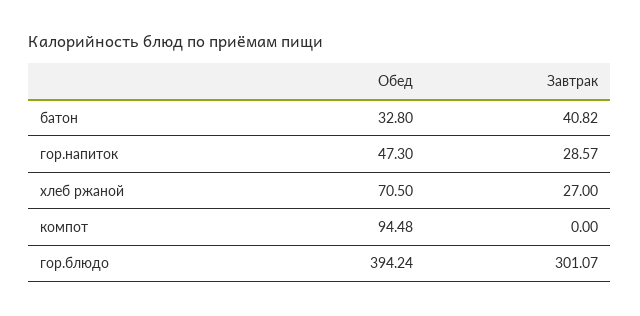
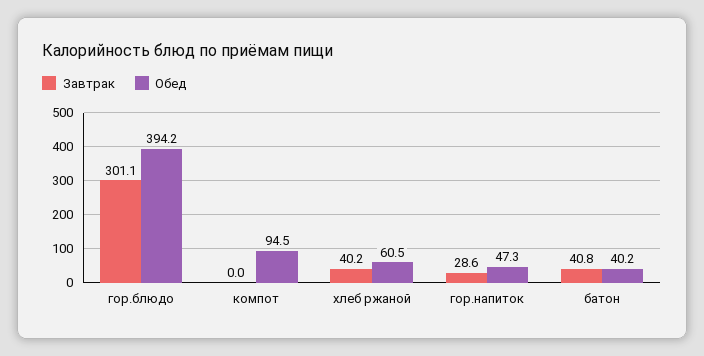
  {
    "Обед": {
-     "батон": 32.8,
+     "батон": 40.2,
      "гор.напиток": 47.3,
-     "хлеб ржаной": 70.5,
+     "хлеб ржаной": 60.5,
      "компот": 94.48,
      "гор.блюдо": 394.24
    },
    "Завтрак": {
      "батон": 40.82,
      "гор.напиток": 28.57,
-     "хлеб ржаной": 27,
+     "хлеб ржаной": 40.2,
      "компот": 0,
      "гор.блюдо": 301.07
    }
  }

